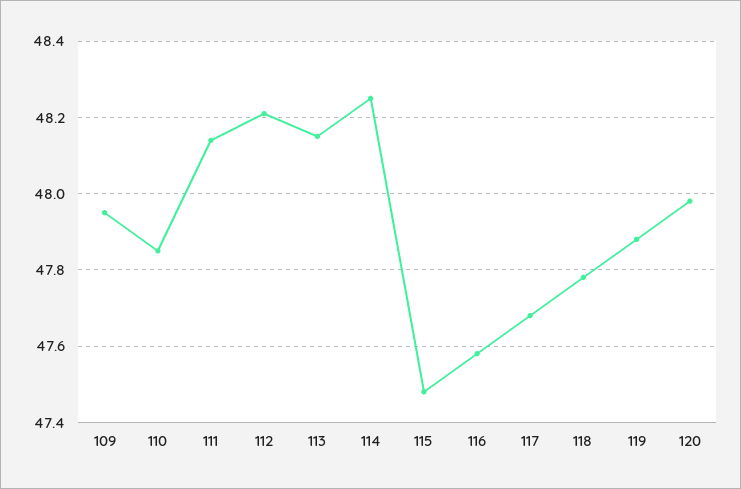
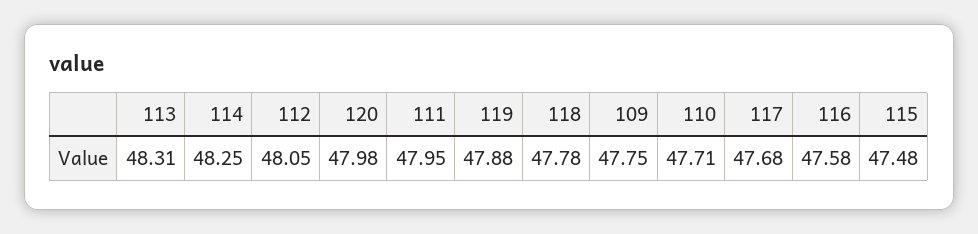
  {
-   "109": 47.95,
+   "109": 47.75,
-   "110": 47.85,
+   "110": 47.71,
-   "111": 48.15,
+   "111": 47.95,
-   "112": 48.2,
+   "112": 48.05,
-   "113": 48.15,
+   "113": 48.31,
    "114": 48.25,
    "115": 47.48,
    "116": 47.58,
    "117": 47.68,
    "118": 47.78,
    "119": 47.88,
    "120": 47.98
  }

